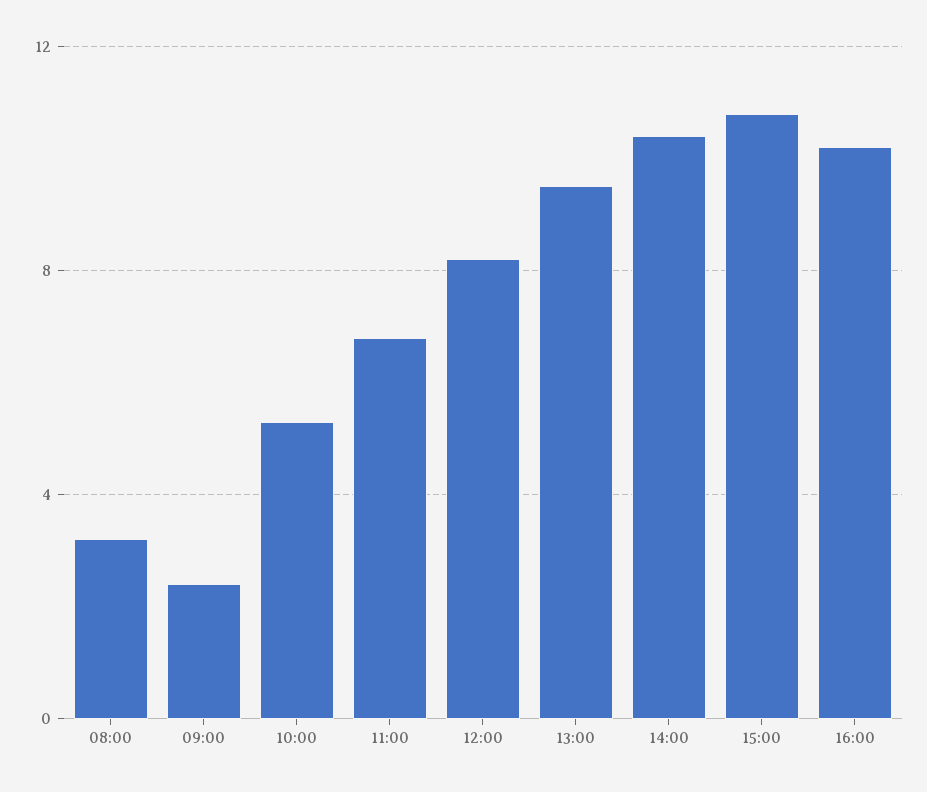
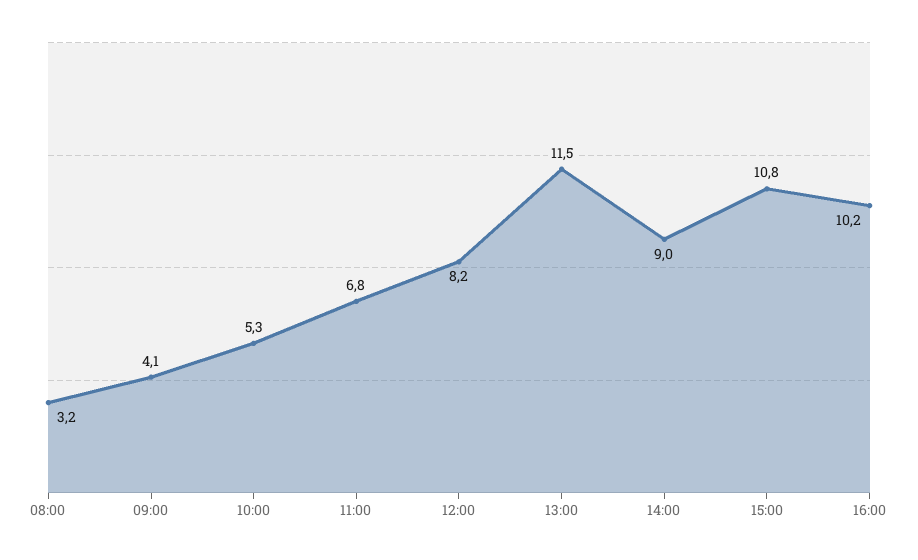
  {
    "08:00": 3.2,
-   "09:00": 2.5,
+   "09:00": 4.1,
    "10:00": 5.3,
    "11:00": 6.8,
    "12:00": 8.2,
-   "13:00": 9.5,
+   "13:00": 11.5,
-   "14:00": 10.5,
+   "14:00": 9,
    "15:00": 10.8,
    "16:00": 10.2
  }

